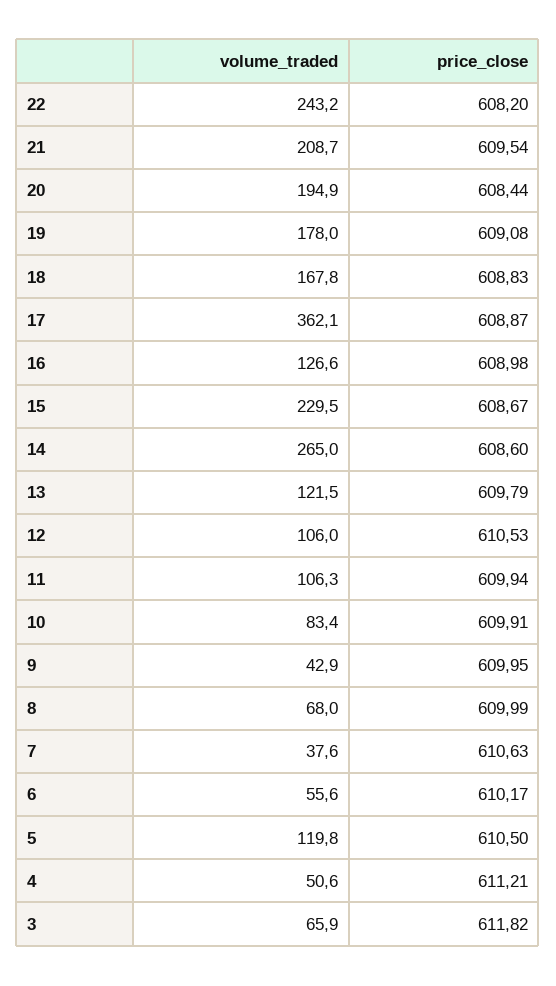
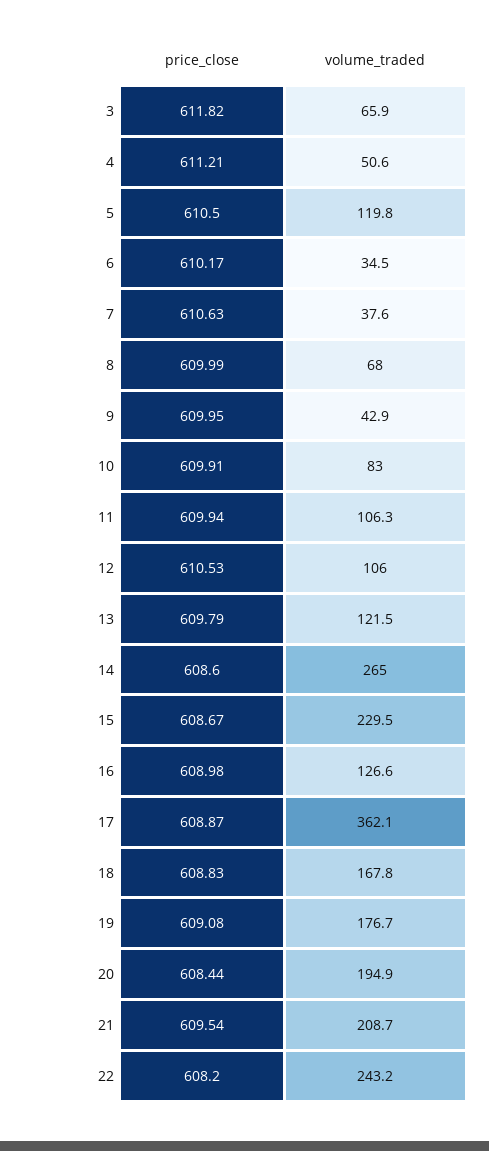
  {
    "volume_traded": {
      "22": 243.2,
      "21": 208.7,
      "20": 194.9,
-     "19": 178,
+     "19": 176.7,
      "18": 167.8,
      "17": 362.1,
      "16": 126.6,
      "15": 229.5,
      "14": 265,
      "13": 121.5,
      "12": 106,
      "11": 106.3,
-     "10": 83.4,
+     "10": 83,
      "9": 42.9,
      "8": 68,
      "7": 37.6,
-     "6": 55.6,
+     "6": 34.5,
      "5": 119.8,
      "4": 50.6,
      "3": 65.9
    },
    "price_close": {
      "22": 608.2,
      "21": 609.54,
      "20": 608.44,
      "19": 609.08,
      "18": 608.83,
      "17": 608.87,
      "16": 608.98,
      "15": 608.67,
      "14": 608.6,
      "13": 609.79,
      "12": 610.53,
      "11": 609.94,
      "10": 609.91,
      "9": 609.95,
      "8": 609.99,
      "7": 610.63,
      "6": 610.17,
      "5": 610.5,
      "4": 611.21,
      "3": 611.82
    }
  }

